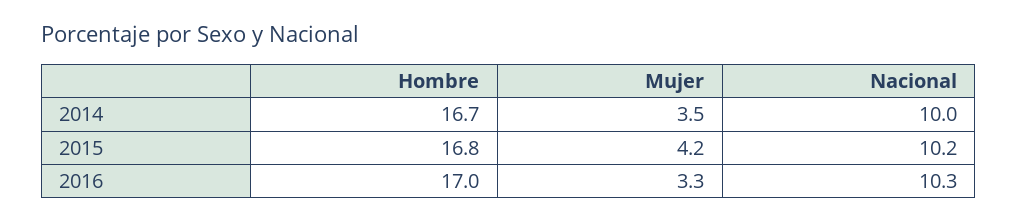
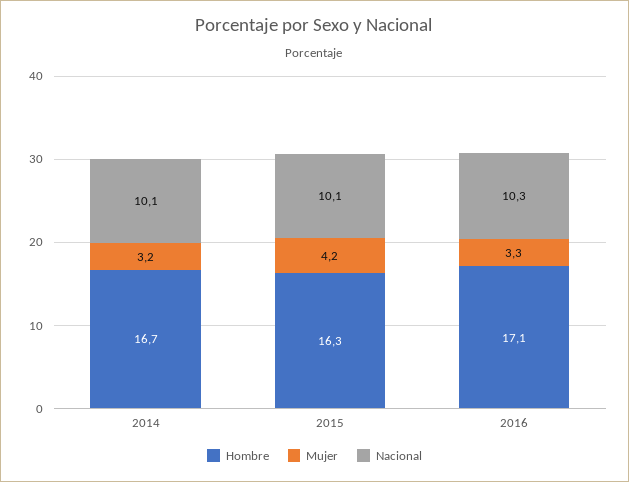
  {
    "Hombre": {
      "2014": 16.7,
-     "2015": 16.8,
+     "2015": 16.3,
-     "2016": 17
+     "2016": 17.1
    },
    "Mujer": {
-     "2014": 3.5,
+     "2014": 3.2,
      "2015": 4.2,
      "2016": 3.3
    },
    "Nacional": {
-     "2014": 10,
+     "2014": 10.1,
-     "2015": 10.2,
+     "2015": 10.1,
      "2016": 10.3
    }
  }

